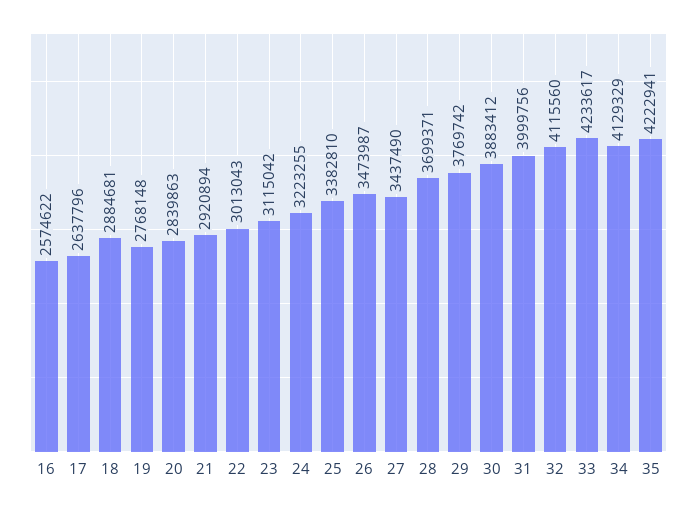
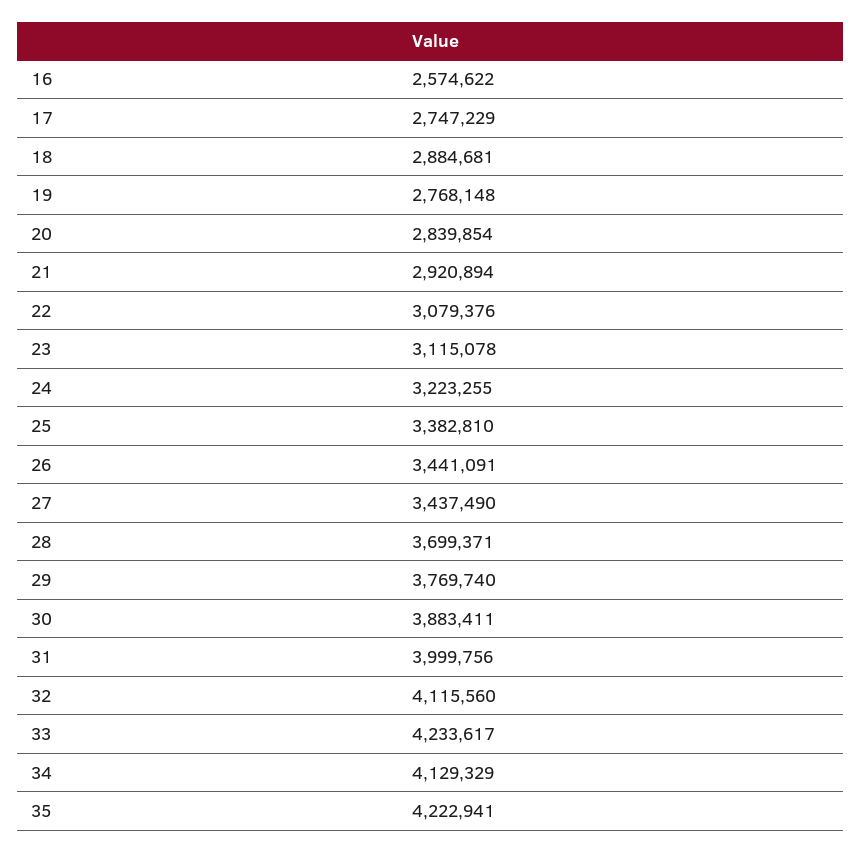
  {
    "16": 2574622,
-   "17": 2637796,
+   "17": 2747229,
    "18": 2884681,
    "19": 2768148,
-   "20": 2839863,
+   "20": 2839854,
    "21": 2920894,
-   "22": 3013043,
+   "22": 3079376,
-   "23": 3115042,
+   "23": 3115078,
    "24": 3223255,
    "25": 3382810,
-   "26": 3473987,
+   "26": 3441091,
    "27": 3437490,
    "28": 3699371,
-   "29": 3769742,
+   "29": 3769740,
-   "30": 3883412,
+   "30": 3883411,
    "31": 3999756,
    "32": 4115560,
    "33": 4233617,
    "34": 4129329,
    "35": 4222941
  }

